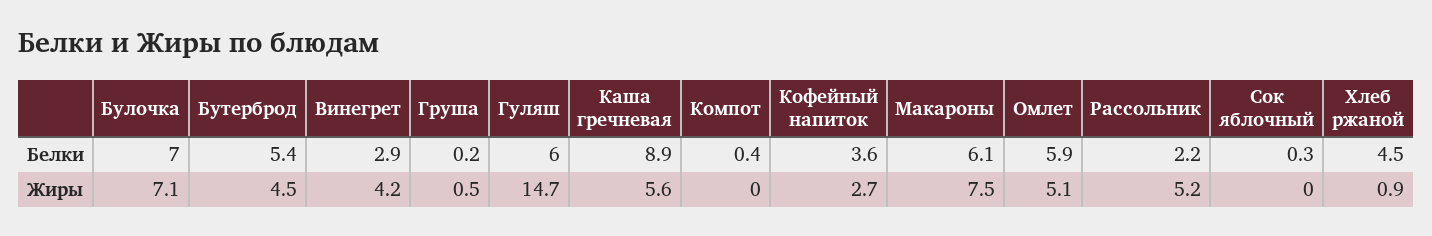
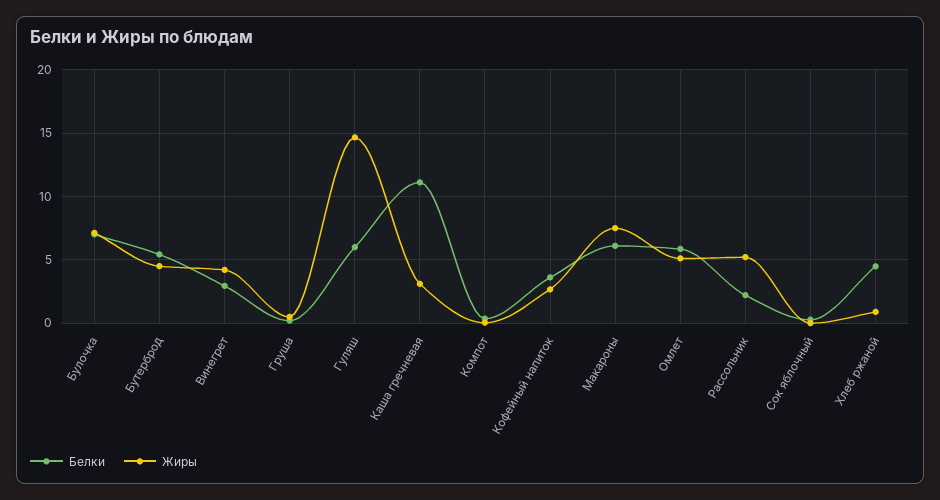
  {
    "Белки": {
      "Булочка": 7,
      "Бутерброд": 5.4,
      "Винегрет": 2.9,
      "Груша": 0.2,
      "Гуляш": 6,
-     "Каша гречневая": 8.9,
+     "Каша гречневая": 11,
      "Компот": 0.4,
      "Кофейный напиток": 3.6,
      "Макароны": 6.1,
      "Омлет": 5.9,
      "Рассольник": 2.2,
      "Сок яблочный": 0.3,
      "Хлеб ржаной": 4.5
    },
    "Жиры": {
      "Булочка": 7.1,
      "Бутерброд": 4.5,
      "Винегрет": 4.2,
      "Груша": 0.5,
      "Гуляш": 14.7,
-     "Каша гречневая": 5.6,
+     "Каша гречневая": 3,
      "Компот": 0,
      "Кофейный напиток": 2.7,
      "Макароны": 7.5,
      "Омлет": 5.1,
      "Рассольник": 5.2,
      "Сок яблочный": 0,
      "Хлеб ржаной": 0.9
    }
  }

